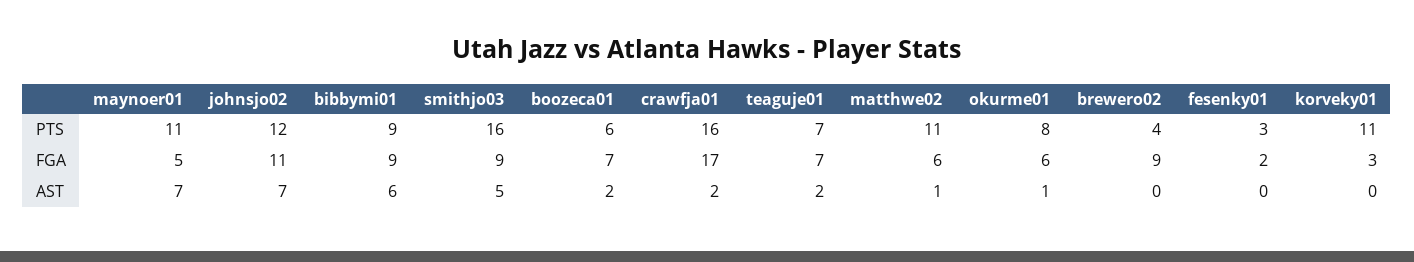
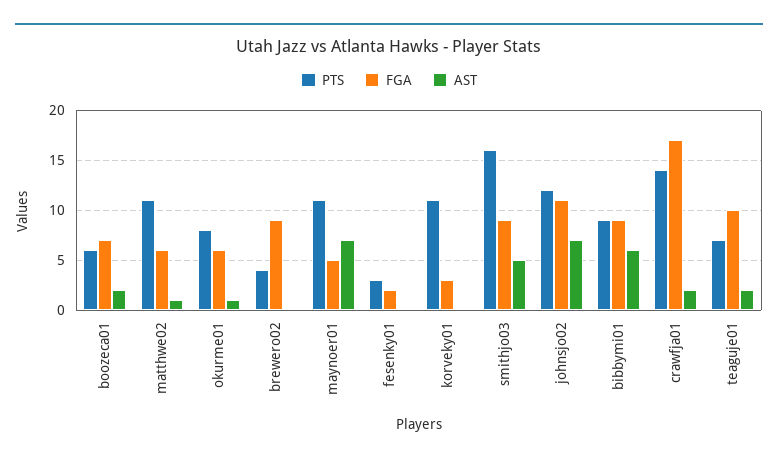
  {
    "PTS": {
      "maynoer01": 11,
      "johnsjo02": 12,
      "bibbymi01": 9,
      "smithjo03": 16,
      "boozeca01": 6,
-     "crawfja01": 16,
+     "crawfja01": 14,
      "teaguje01": 7,
      "matthwe02": 11,
      "okurme01": 8,
      "brewero02": 4,
      "fesenky01": 3,
      "korveky01": 11
    },
    "FGA": {
      "maynoer01": 5,
      "johnsjo02": 11,
      "bibbymi01": 9,
      "smithjo03": 9,
      "boozeca01": 7,
      "crawfja01": 17,
-     "teaguje01": 7,
+     "teaguje01": 10,
      "matthwe02": 6,
      "okurme01": 6,
      "brewero02": 9,
      "fesenky01": 2,
      "korveky01": 3
    },
    "AST": {
      "maynoer01": 7,
      "johnsjo02": 7,
      "bibbymi01": 6,
      "smithjo03": 5,
      "boozeca01": 2,
      "crawfja01": 2,
      "teaguje01": 2,
      "matthwe02": 1,
      "okurme01": 1,
      "brewero02": 0,
      "fesenky01": 0,
      "korveky01": 0
    }
  }

